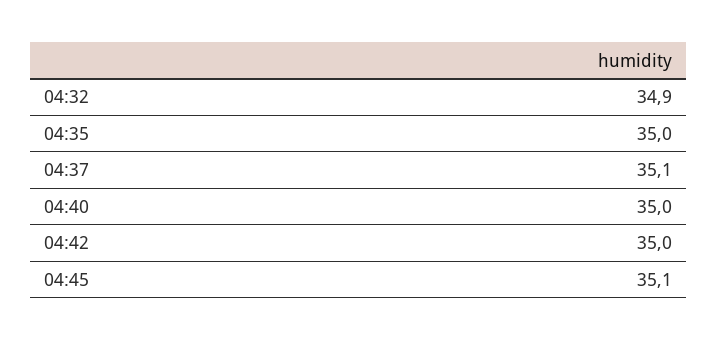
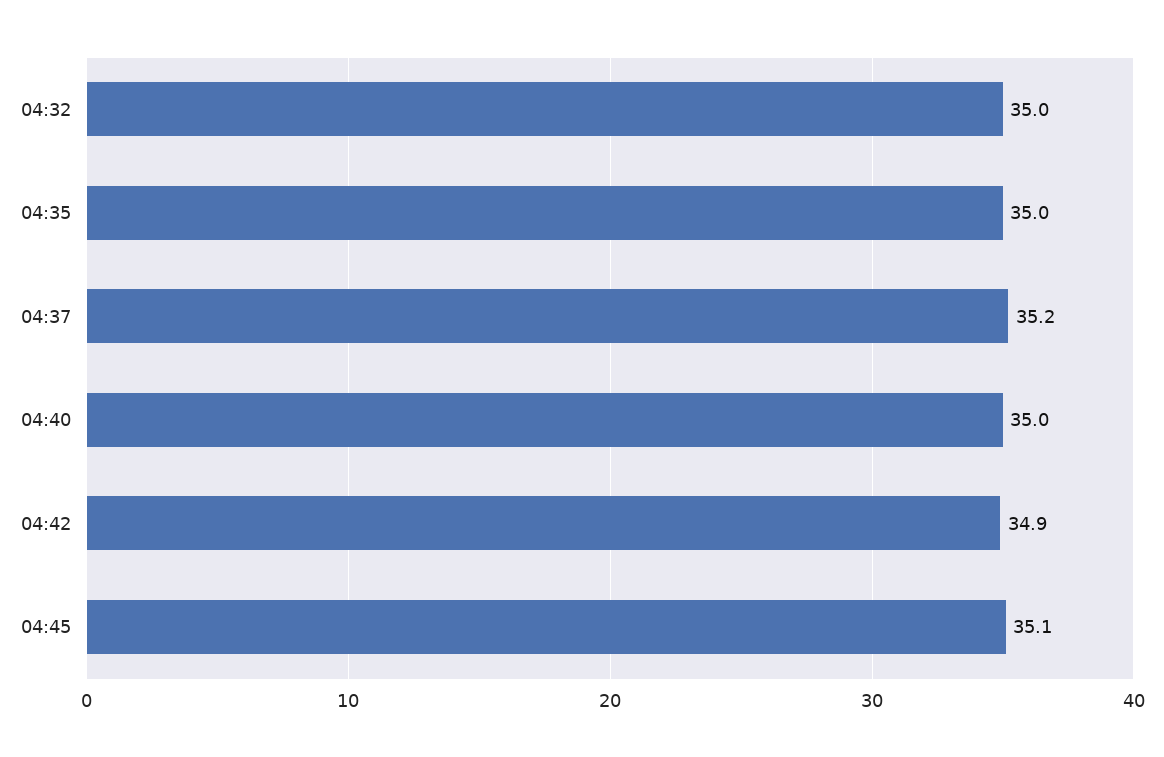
  {
-   "04:32": 34.9,
+   "04:32": 35,
    "04:35": 35,
-   "04:37": 35.1,
+   "04:37": 35.2,
    "04:40": 35,
-   "04:42": 35,
+   "04:42": 34.9,
    "04:45": 35.1
  }

